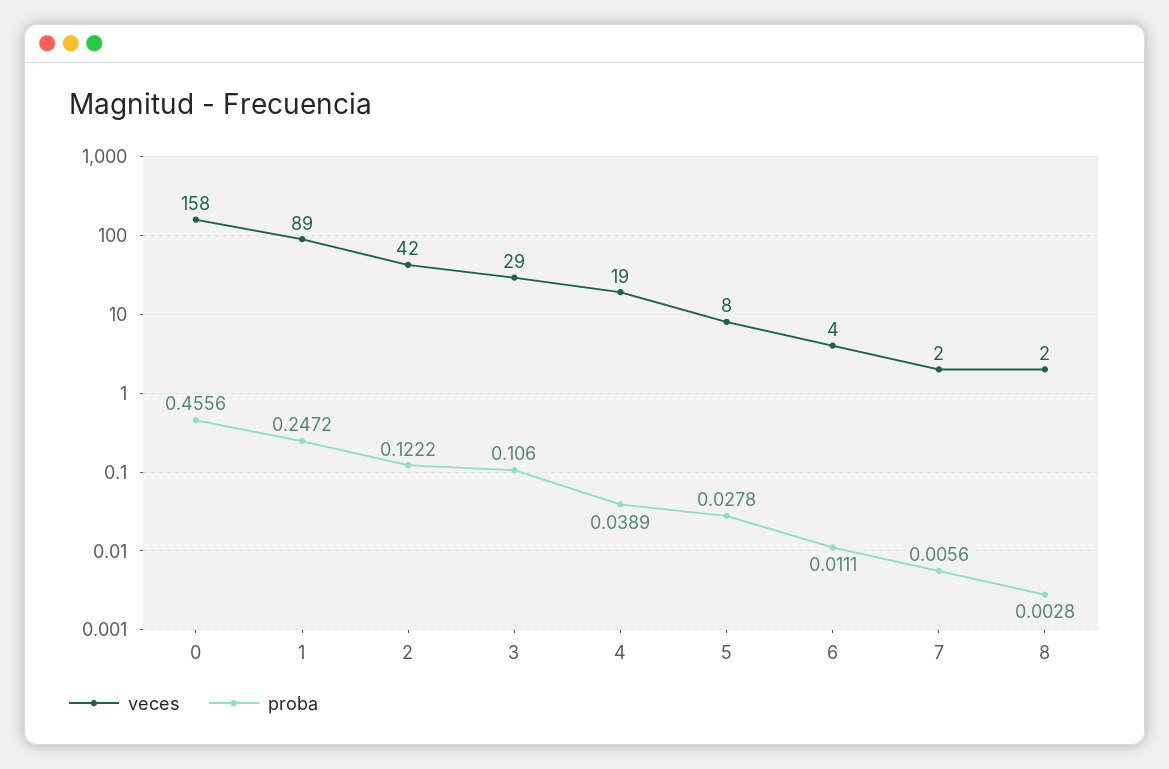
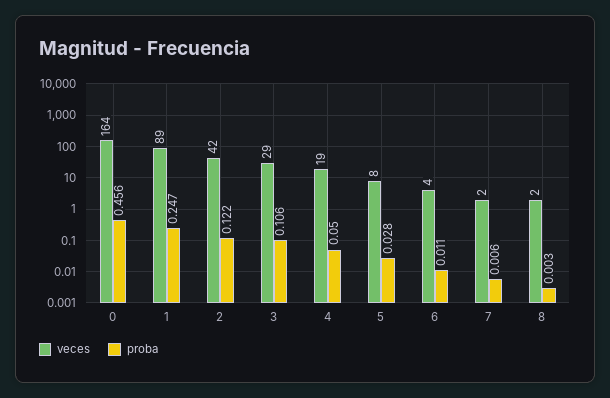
  {
    "veces": {
-     "0": 158,
+     "0": 164,
      "1": 89,
      "2": 42,
      "3": 29,
      "4": 19,
      "5": 8,
      "6": 4,
      "7": 2,
      "8": 2
    },
    "proba": {
      "0": 0.4556,
      "1": 0.2472,
      "2": 0.1222,
      "3": 0.106,
-     "4": 0.0389,
+     "4": 0.05,
      "5": 0.0278,
      "6": 0.0111,
      "7": 0.0056,
      "8": 0.0028
    }
  }

